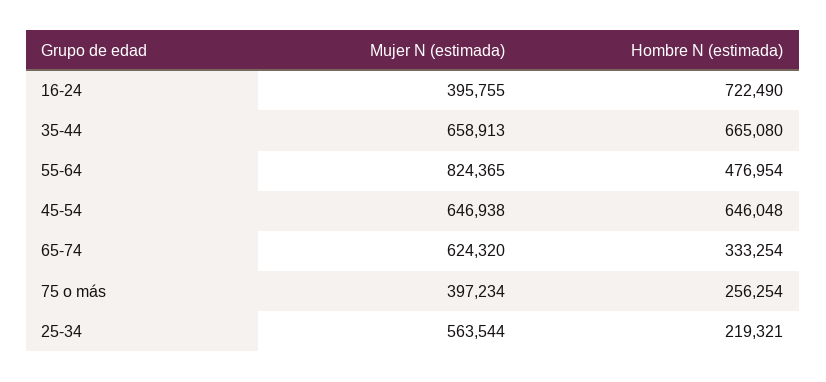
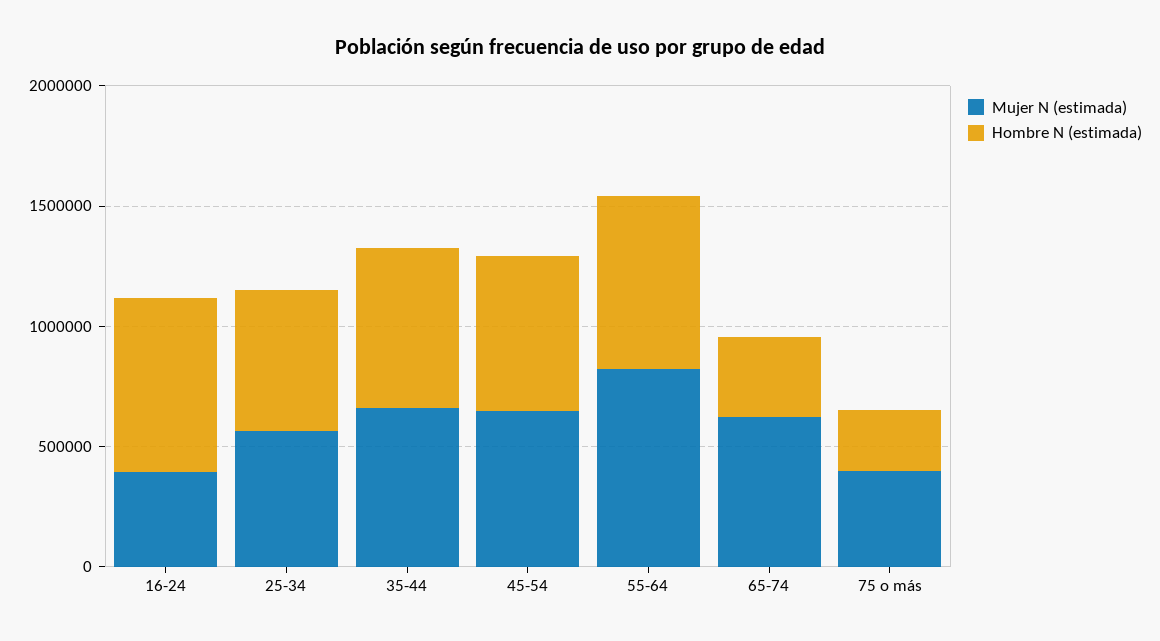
  {
    "Mujer N (estimada)": {
      "16-24": 395755,
      "35-44": 658913,
      "55-64": 824365,
      "45-54": 646938,
      "65-74": 624320,
      "75 o más": 397234,
      "25-34": 563544
    },
    "Hombre N (estimada)": {
      "16-24": 722490,
      "35-44": 665080,
-     "55-64": 476954,
+     "55-64": 700000,
      "45-54": 646048,
      "65-74": 333254,
      "75 o más": 256254,
-     "25-34": 219321
+     "25-34": 600000
    }
  }

